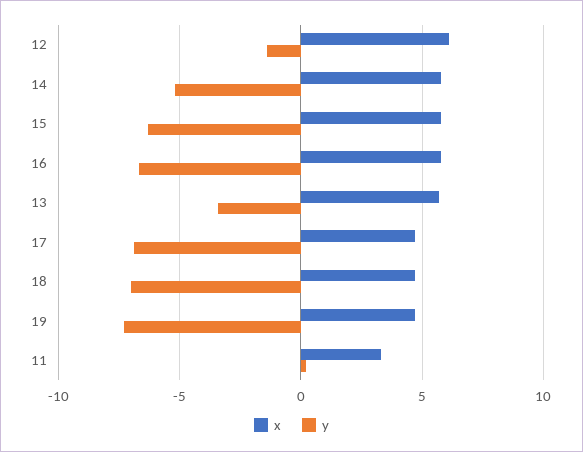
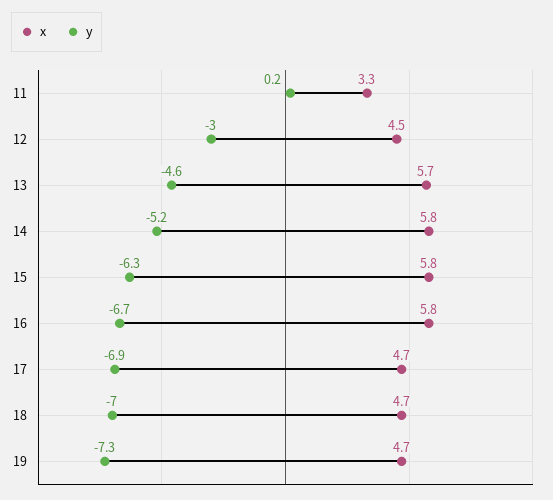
  {
    "x": {
-     "12": 6,
+     "12": 4.5,
      "14": 5.8,
      "15": 5.8,
      "16": 5.8,
      "13": 5.7,
      "17": 4.7,
      "18": 4.7,
      "19": 4.7,
      "11": 3.3
    },
    "y": {
-     "12": -1.5,
+     "12": -3,
      "14": -5.2,
      "15": -6.3,
      "16": -6.7,
-     "13": -3.5,
+     "13": -4.6,
      "17": -6.9,
      "18": -7,
      "19": -7.3,
      "11": 0.2
    }
  }

